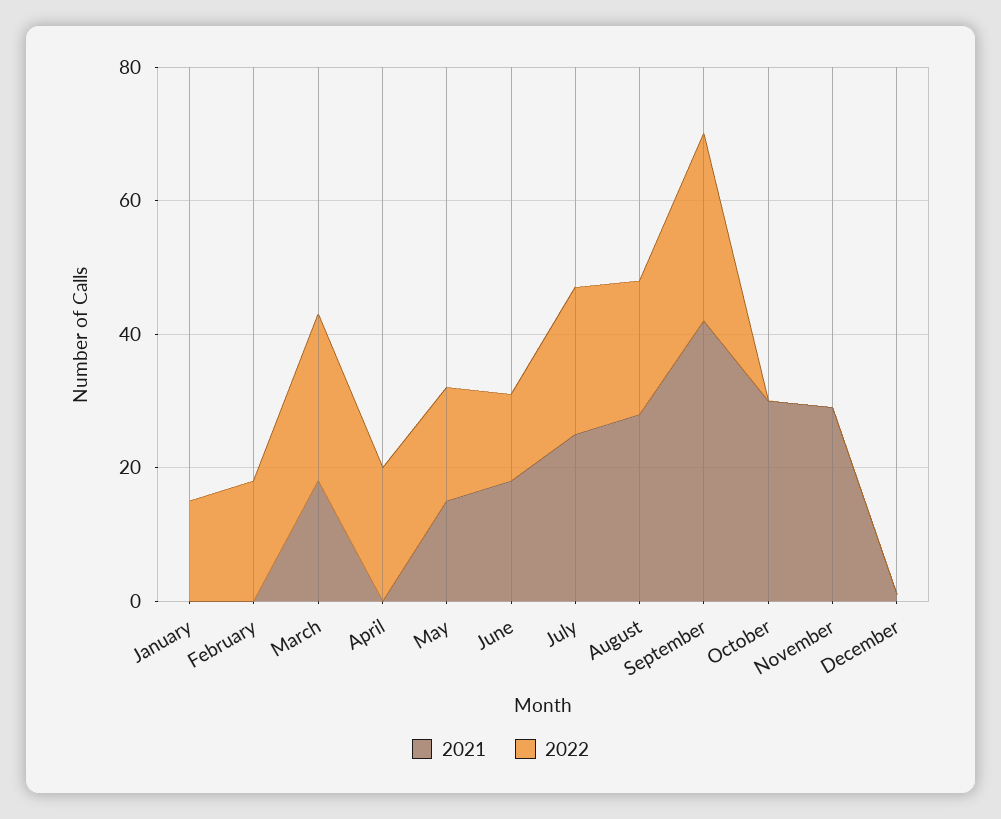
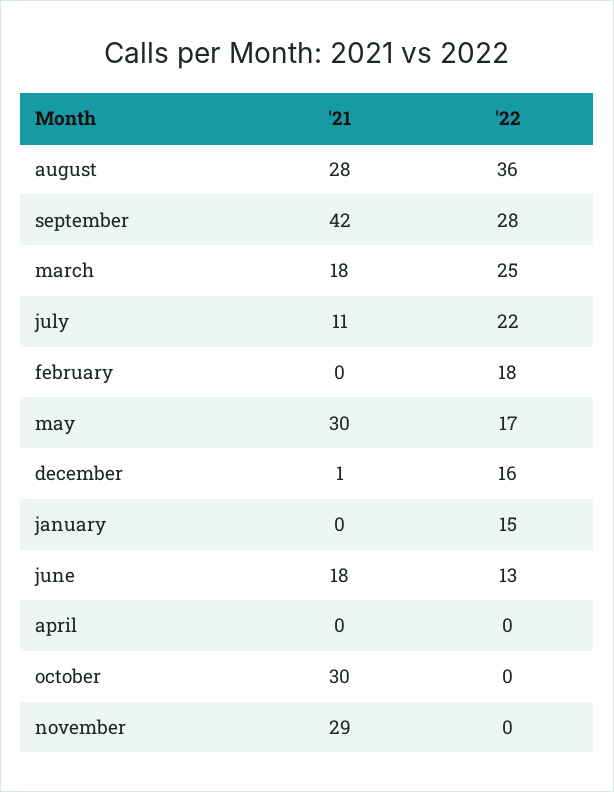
  {
    "2021": {
      "January": 0,
      "February": 0,
      "March": 18,
      "April": 0,
-     "May": 15,
+     "May": 30,
      "June": 18,
-     "July": 25,
+     "July": 11,
      "August": 28,
      "September": 42,
      "October": 30,
      "November": 29,
      "December": 1
    },
    "2022": {
      "January": 15,
      "February": 18,
      "March": 25,
-     "April": 20,
+     "April": 0,
      "May": 17,
      "June": 13,
      "July": 22,
-     "August": 20,
+     "August": 36,
      "September": 28,
      "October": 0,
      "November": 0,
-     "December": 0
+     "December": 16
    }
  }

